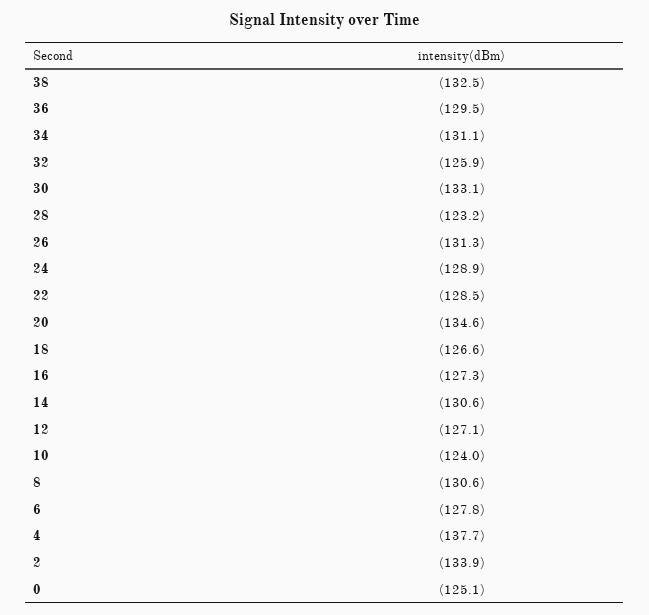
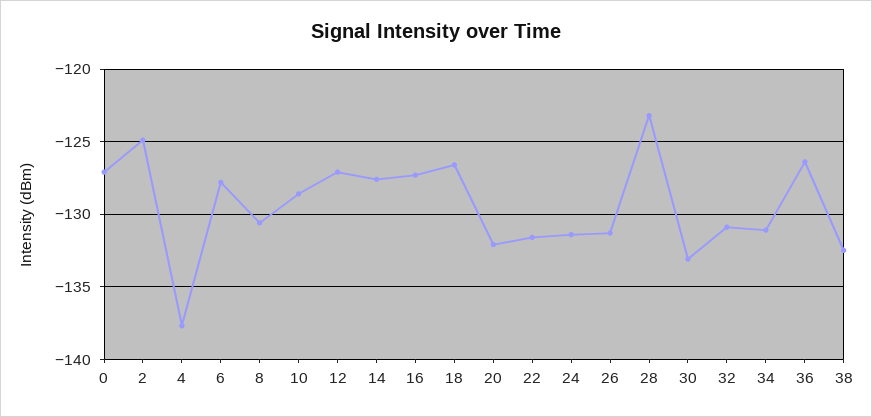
  {
    "38": -132.5,
-   "36": -129.5,
+   "36": -126.5,
    "34": -131.1,
-   "32": -125.9,
+   "32": -131,
    "30": -133.1,
    "28": -123.2,
    "26": -131.3,
-   "24": -128.9,
+   "24": -131.5,
-   "22": -128.5,
+   "22": -131.5,
-   "20": -134.6,
+   "20": -132,
    "18": -126.6,
    "16": -127.3,
-   "14": -130.6,
+   "14": -127.5,
    "12": -127.1,
-   "10": -124,
+   "10": -128.5,
    "8": -130.6,
    "6": -127.8,
    "4": -137.7,
-   "2": -133.9,
+   "2": -125,
-   "0": -125.1
+   "0": -127
  }

